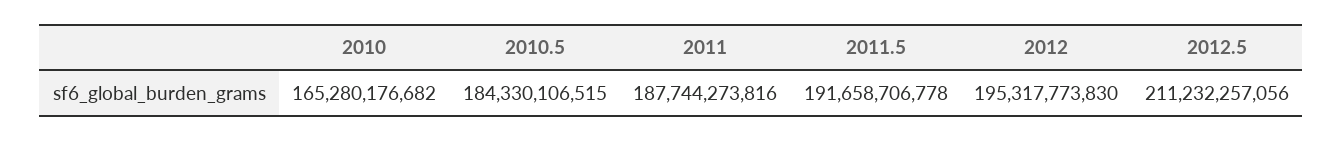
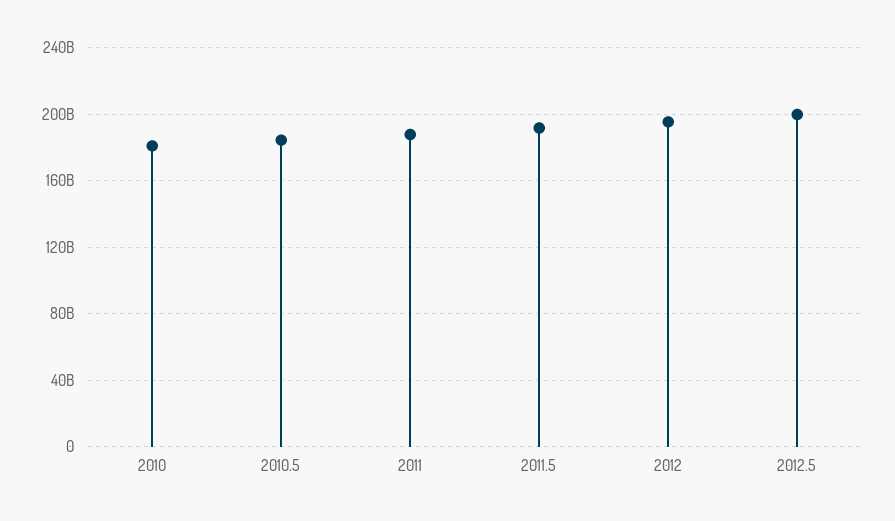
  {
-   "2010": 165280176682,
+   "2010": 180000000000,
    "2010.5": 184330106515,
    "2011": 187744273816,
    "2011.5": 191658706778,
    "2012": 195317773830,
-   "2012.5": 211232257056
+   "2012.5": 200000000000
  }

